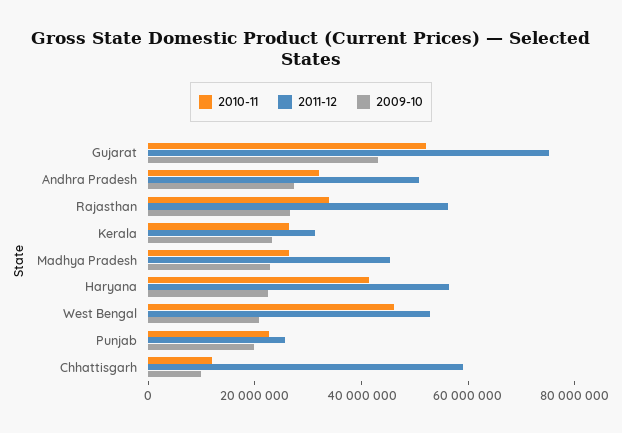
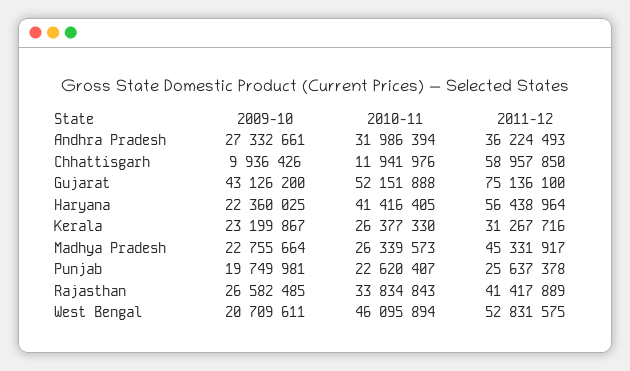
  {
    "2010-11": {
      "Gujarat": 52151888,
      "Andhra Pradesh": 31986394,
      "Rajasthan": 33834843,
      "Kerala": 26377330,
      "Madhya Pradesh": 26339573,
      "Haryana": 41416405,
      "West Bengal": 46095894,
      "Punjab": 22620407,
      "Chhattisgarh": 11941976
    },
    "2011-12": {
      "Gujarat": 75136100,
-     "Andhra Pradesh": 50000000,
+     "Andhra Pradesh": 36224493,
-     "Rajasthan": 55000000,
+     "Rajasthan": 41417889,
      "Kerala": 31267716,
      "Madhya Pradesh": 45331917,
      "Haryana": 56438964,
      "West Bengal": 52831575,
      "Punjab": 25637378,
      "Chhattisgarh": 58957850
    },
    "2009-10": {
      "Gujarat": 43126200,
      "Andhra Pradesh": 27332661,
      "Rajasthan": 26582485,
      "Kerala": 23199867,
      "Madhya Pradesh": 22755664,
      "Haryana": 22360025,
      "West Bengal": 20709611,
      "Punjab": 19749981,
      "Chhattisgarh": 9936426
    }
  }

